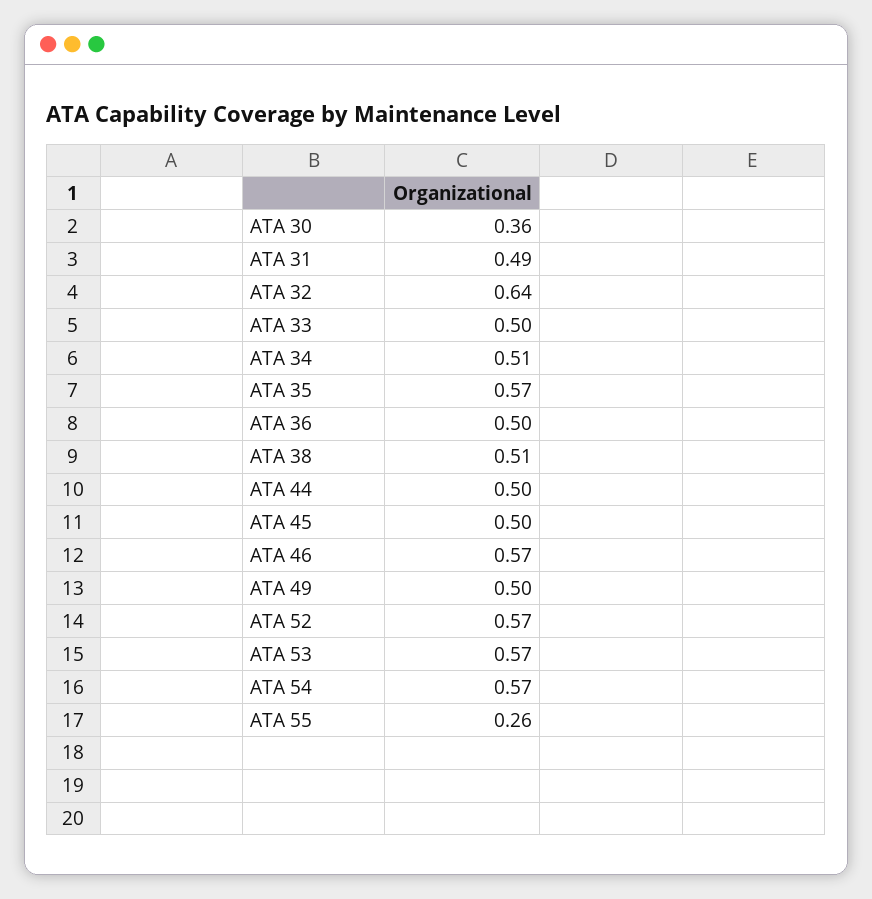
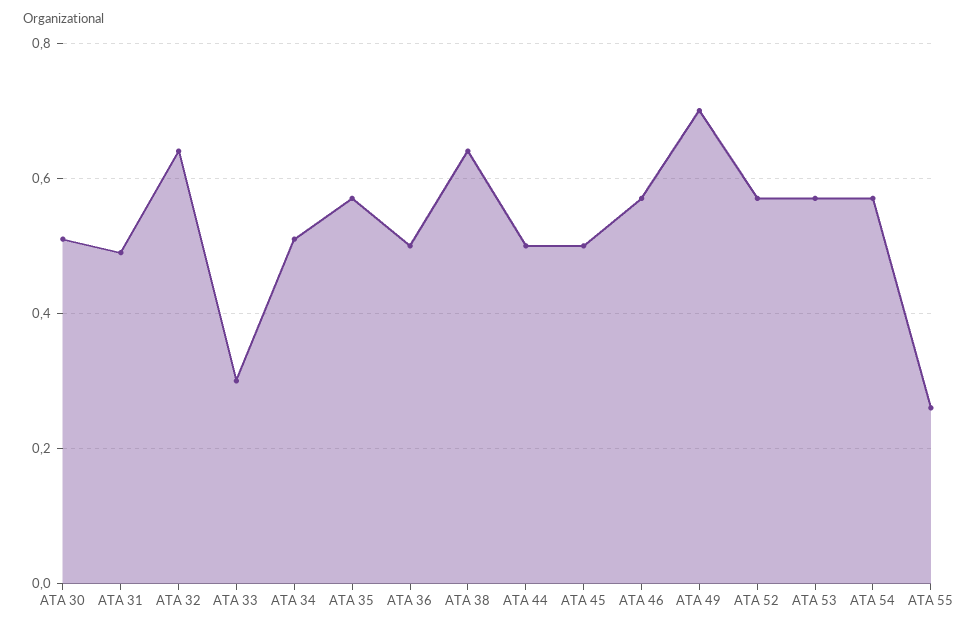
  {
-   "ATA 30": 0.36,
+   "ATA 30": 0.5,
    "ATA 31": 0.49,
    "ATA 32": 0.64,
-   "ATA 33": 0.5,
+   "ATA 33": 0.3,
    "ATA 34": 0.51,
    "ATA 35": 0.57,
    "ATA 36": 0.5,
-   "ATA 38": 0.51,
+   "ATA 38": 0.65,
    "ATA 44": 0.5,
    "ATA 45": 0.5,
    "ATA 46": 0.57,
-   "ATA 49": 0.5,
+   "ATA 49": 0.7,
    "ATA 52": 0.57,
    "ATA 53": 0.57,
    "ATA 54": 0.57,
    "ATA 55": 0.26
  }

